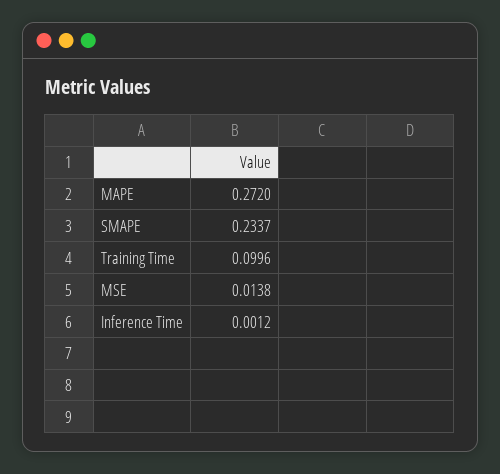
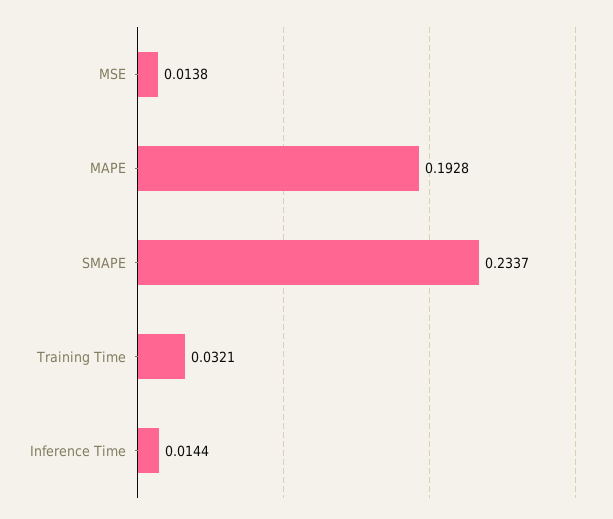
  {
-   "MAPE": 0.272,
+   "MAPE": 0.1928,
    "SMAPE": 0.2337,
-   "Training Time": 0.0996,
+   "Training Time": 0.0321,
    "MSE": 0.0138,
-   "Inference Time": 0.0012
+   "Inference Time": 0.0144
  }

